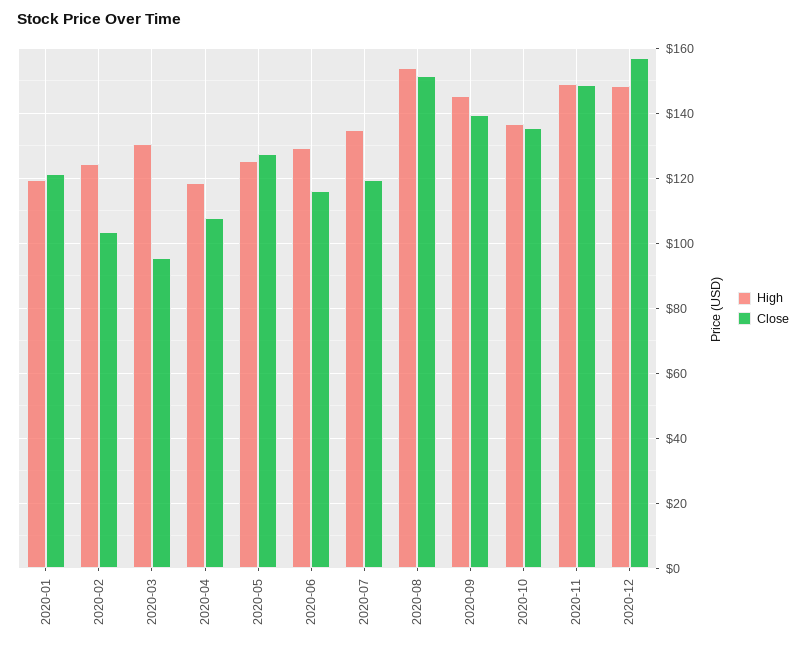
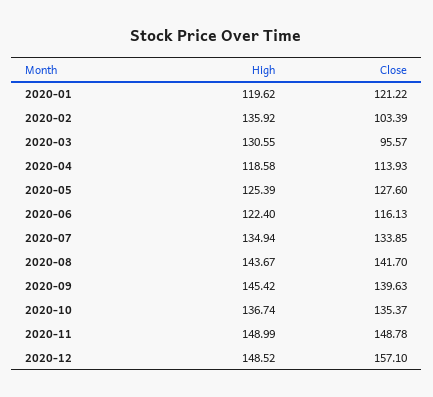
  {
    "High": {
      "2020-01": 119.62,
-     "2020-02": 124,
+     "2020-02": 135.92,
      "2020-03": 130.55,
      "2020-04": 118.58,
      "2020-05": 125.39,
-     "2020-06": 130,
+     "2020-06": 122.4,
      "2020-07": 134.94,
-     "2020-08": 154,
+     "2020-08": 143.67,
      "2020-09": 145.42,
      "2020-10": 136.74,
      "2020-11": 148.99,
      "2020-12": 148.52
    },
    "Close": {
      "2020-01": 121.22,
      "2020-02": 103.39,
      "2020-03": 95.57,
-     "2020-04": 108,
+     "2020-04": 113.93,
      "2020-05": 127.6,
      "2020-06": 116.13,
-     "2020-07": 120,
+     "2020-07": 133.85,
-     "2020-08": 152,
+     "2020-08": 141.7,
      "2020-09": 139.63,
      "2020-10": 135.37,
      "2020-11": 148.78,
      "2020-12": 157.1
    }
  }

